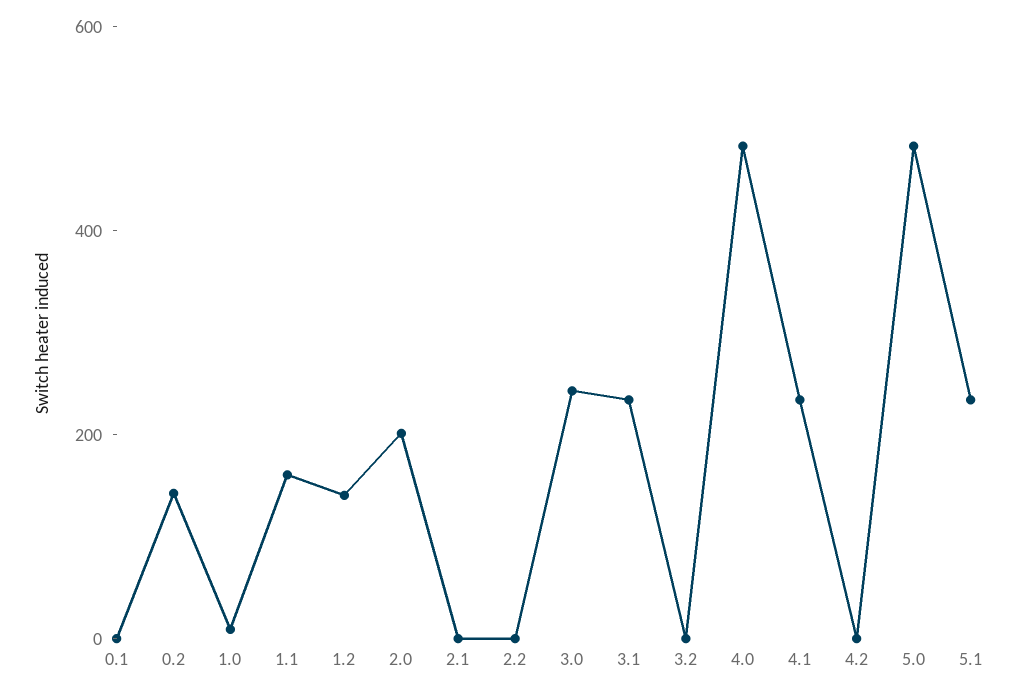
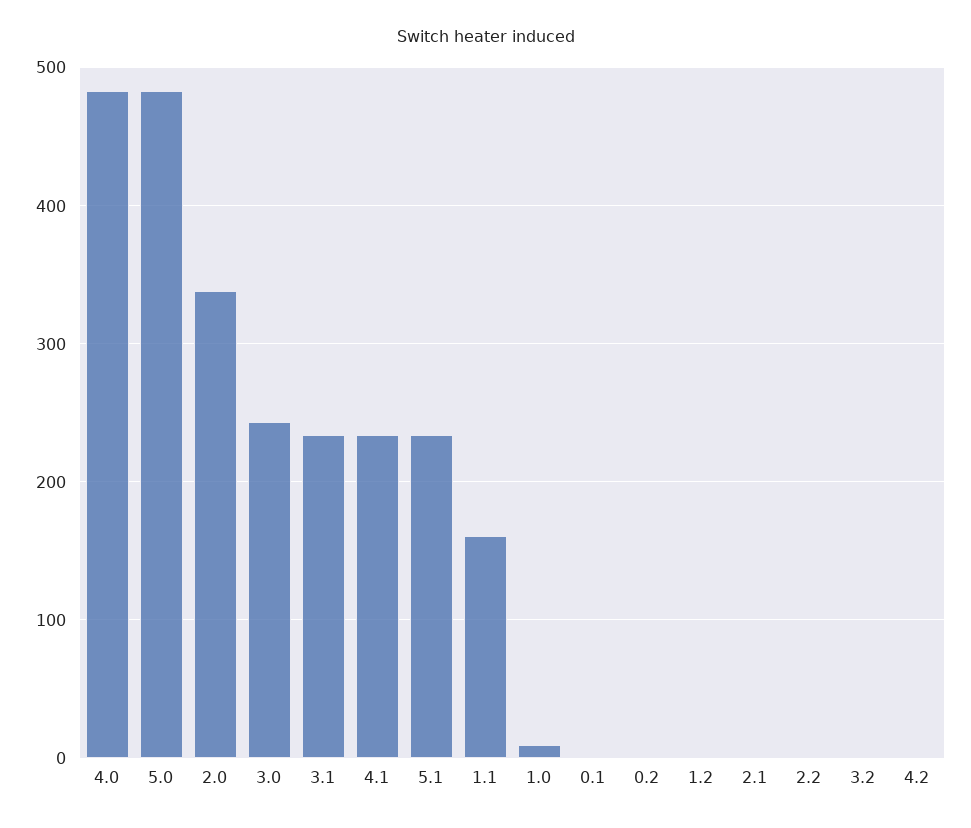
  {
    "0.1": 0,
-   "0.2": 150,
+   "0.2": 0,
    "1.0": 10,
    "1.1": 160,
-   "1.2": 150,
+   "1.2": 0,
-   "2.0": 200,
+   "2.0": 340,
    "2.1": 0,
    "2.2": 0,
    "3.0": 240,
    "3.1": 230,
    "3.2": 0,
    "4.0": 480,
    "4.1": 230,
    "4.2": 0,
    "5.0": 480,
    "5.1": 230
  }

